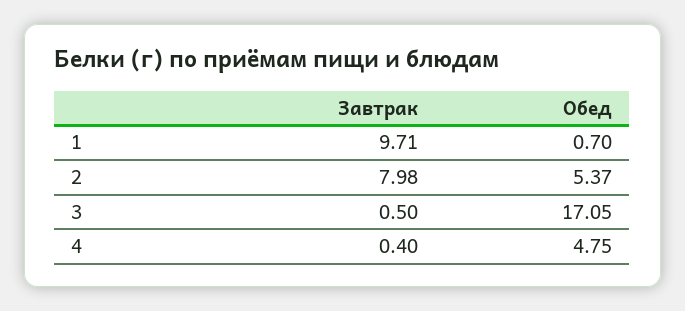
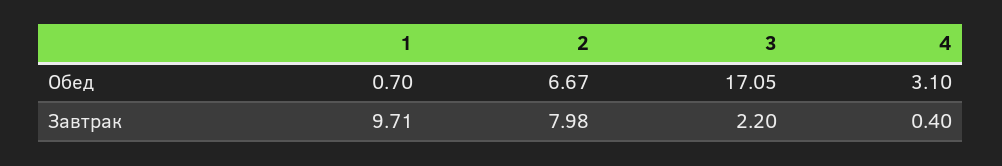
  {
    "Завтрак": {
      "1": 9.71,
      "2": 7.98,
-     "3": 0.5,
+     "3": 2.2,
      "4": 0.4
    },
    "Обед": {
      "1": 0.7,
-     "2": 5.37,
+     "2": 6.67,
      "3": 17.05,
-     "4": 4.75
+     "4": 3.1
    }
  }

